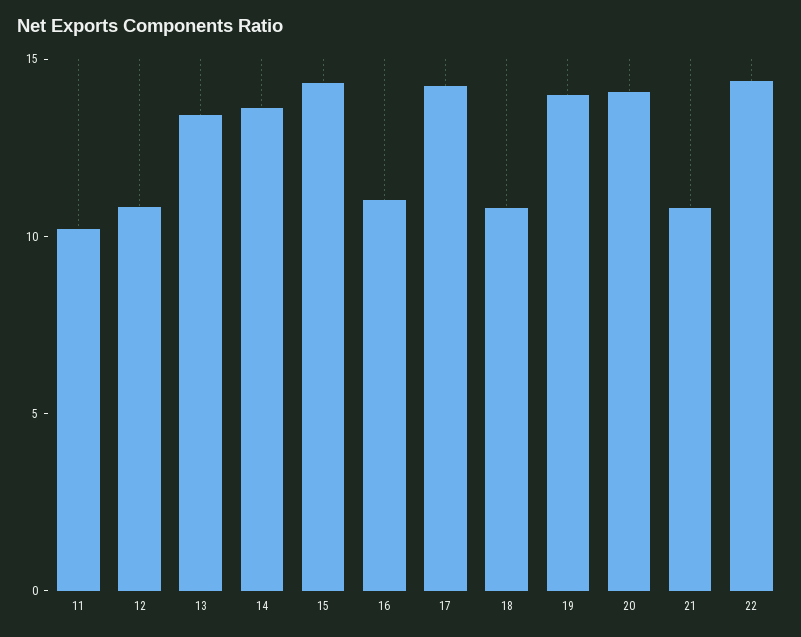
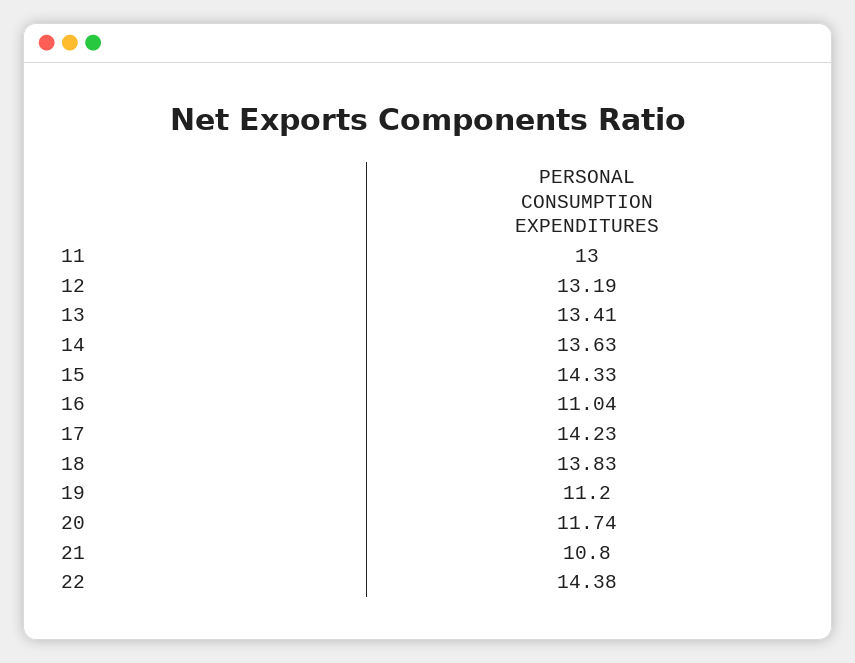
  {
-   "11": 10,
+   "11": 13,
-   "12": 11,
+   "12": 13.19,
    "13": 13.41,
    "14": 13.63,
    "15": 14.33,
    "16": 11.04,
    "17": 14.23,
-   "18": 11,
+   "18": 13.83,
-   "19": 14,
+   "19": 11.2,
-   "20": 14,
+   "20": 11.74,
    "21": 10.8,
    "22": 14.38
  }

